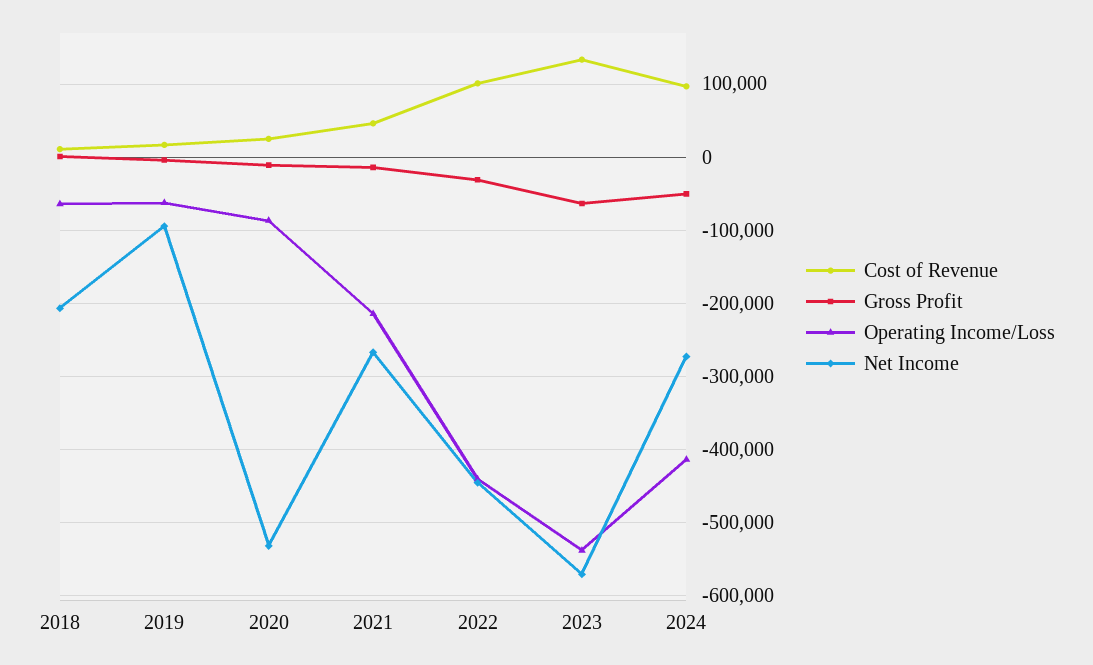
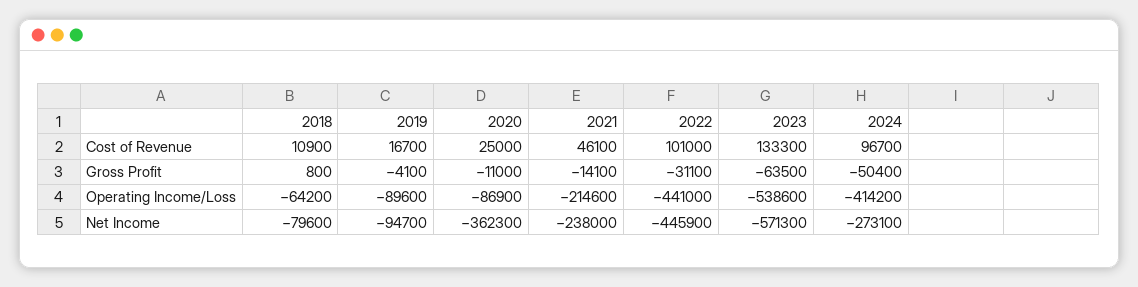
  {
    "Cost of Revenue": {
      "2018": 10900,
      "2019": 16700,
      "2020": 25000,
      "2021": 46100,
      "2022": 101000,
      "2023": 133300,
      "2024": 96700
    },
    "Gross Profit": {
      "2018": 800,
      "2019": -4100,
      "2020": -11000,
      "2021": -14100,
      "2022": -31100,
      "2023": -63500,
      "2024": -50400
    },
    "Operating Income/Loss": {
      "2018": -64200,
-     "2019": -60000,
+     "2019": -89600,
      "2020": -86900,
      "2021": -214600,
      "2022": -441000,
      "2023": -538600,
      "2024": -414200
    },
    "Net Income": {
-     "2018": -210000,
+     "2018": -79600,
      "2019": -94700,
-     "2020": -530000,
+     "2020": -362300,
-     "2021": -270000,
+     "2021": -238000,
      "2022": -445900,
      "2023": -571300,
      "2024": -273100
    }
  }

